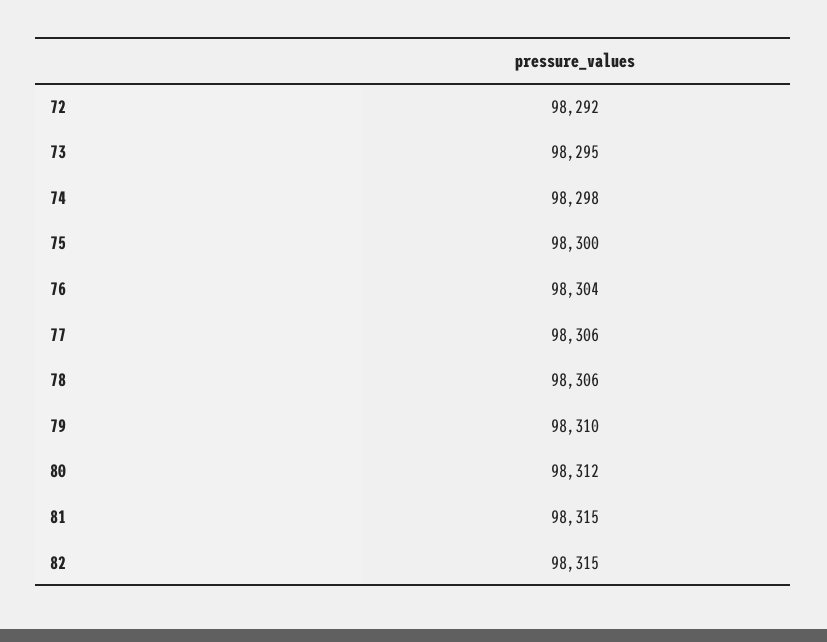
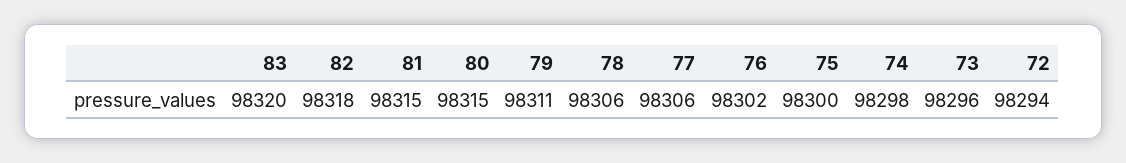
  {
-   "72": 98292,
+   "72": 98294,
-   "73": 98295,
+   "73": 98296,
    "74": 98298,
    "75": 98300,
-   "76": 98304,
+   "76": 98302,
    "77": 98306,
    "78": 98306,
-   "79": 98310,
+   "79": 98311,
-   "80": 98312,
+   "80": 98315,
    "81": 98315,
-   "82": 98315
+   "82": 98318,
+   "83": 98320
  }

